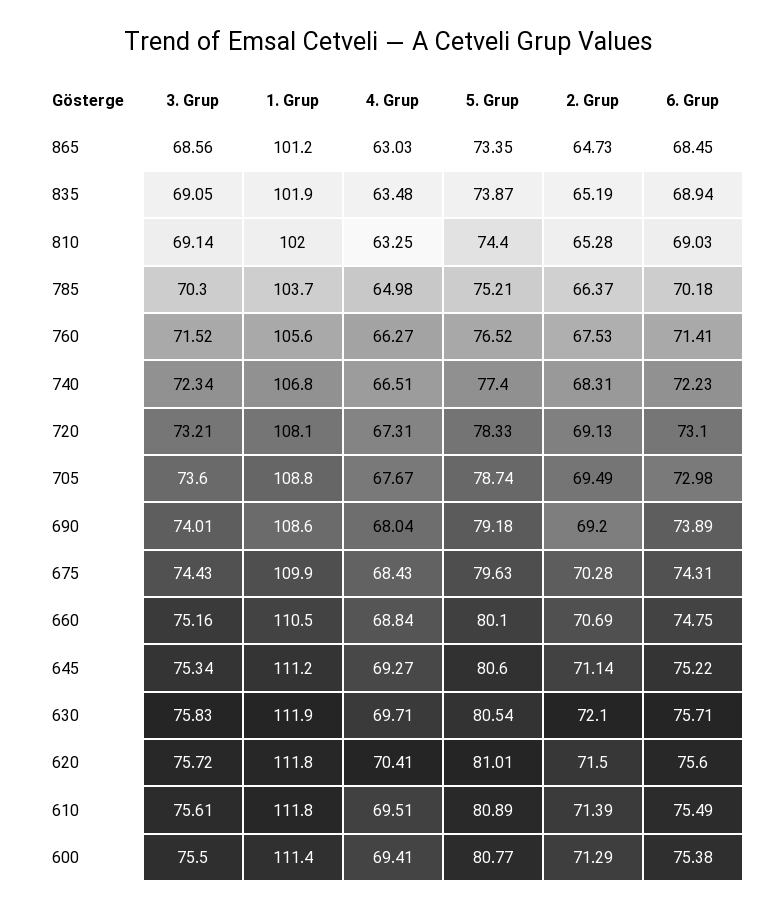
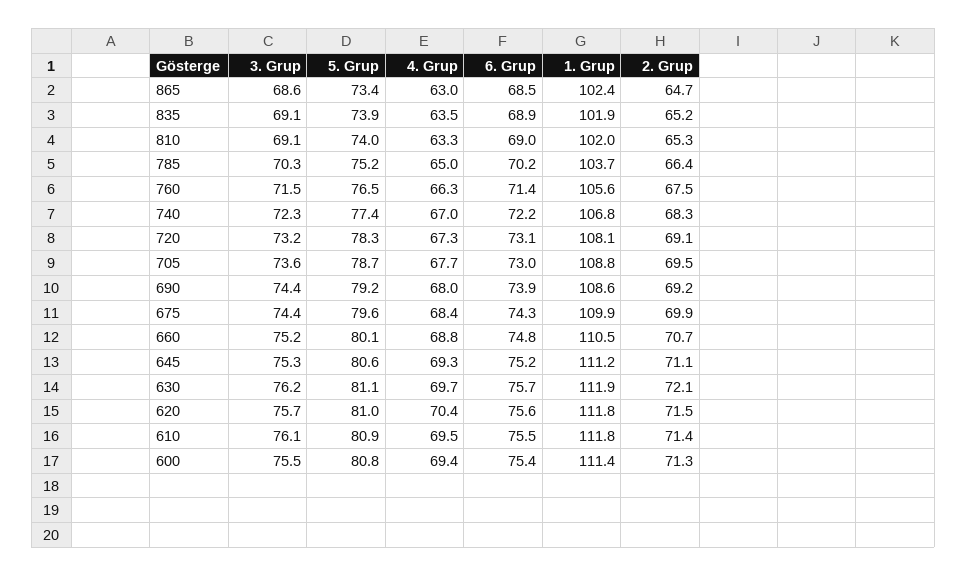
  {
    "3. Grup": {
      "865": 68.56,
      "835": 69.05,
      "810": 69.14,
      "785": 70.3,
      "760": 71.52,
      "740": 72.34,
      "720": 73.21,
      "705": 73.6,
-     "690": 74.01,
+     "690": 74.4,
      "675": 74.43,
      "660": 75.16,
      "645": 75.34,
-     "630": 75.83,
+     "630": 76.2,
      "620": 75.72,
-     "610": 75.61,
+     "610": 76.1,
      "600": 75.5
    },
    "1. Grup": {
-     "865": 101.2,
+     "865": 102.4,
      "835": 101.9,
      "810": 102,
      "785": 103.7,
      "760": 105.6,
      "740": 106.8,
      "720": 108.1,
      "705": 108.8,
      "690": 108.6,
      "675": 109.9,
      "660": 110.5,
      "645": 111.2,
      "630": 111.9,
      "620": 111.8,
      "610": 111.8,
      "600": 111.4
    },
    "4. Grup": {
      "865": 63.03,
      "835": 63.48,
      "810": 63.25,
      "785": 64.98,
      "760": 66.27,
-     "740": 66.51,
+     "740": 67,
      "720": 67.31,
      "705": 67.67,
      "690": 68.04,
      "675": 68.43,
      "660": 68.84,
      "645": 69.27,
      "630": 69.71,
      "620": 70.41,
      "610": 69.51,
      "600": 69.41
    },
    "5. Grup": {
      "865": 73.35,
      "835": 73.87,
-     "810": 74.4,
+     "810": 74,
      "785": 75.21,
      "760": 76.52,
      "740": 77.4,
      "720": 78.33,
      "705": 78.74,
      "690": 79.18,
      "675": 79.63,
      "660": 80.1,
      "645": 80.6,
-     "630": 80.54,
+     "630": 81.1,
      "620": 81.01,
      "610": 80.89,
      "600": 80.77
    },
    "2. Grup": {
      "865": 64.73,
      "835": 65.19,
      "810": 65.28,
      "785": 66.37,
      "760": 67.53,
      "740": 68.31,
      "720": 69.13,
      "705": 69.49,
      "690": 69.2,
-     "675": 70.28,
+     "675": 69.9,
      "660": 70.69,
      "645": 71.14,
      "630": 72.1,
      "620": 71.5,
      "610": 71.39,
      "600": 71.29
    },
    "6. Grup": {
      "865": 68.45,
      "835": 68.94,
      "810": 69.03,
      "785": 70.18,
      "760": 71.41,
      "740": 72.23,
      "720": 73.1,
      "705": 72.98,
      "690": 73.89,
      "675": 74.31,
      "660": 74.75,
      "645": 75.22,
      "630": 75.71,
      "620": 75.6,
      "610": 75.49,
      "600": 75.38
    }
  }

